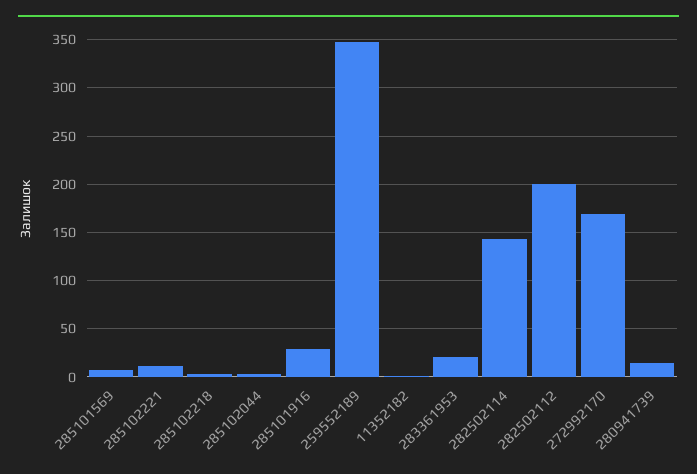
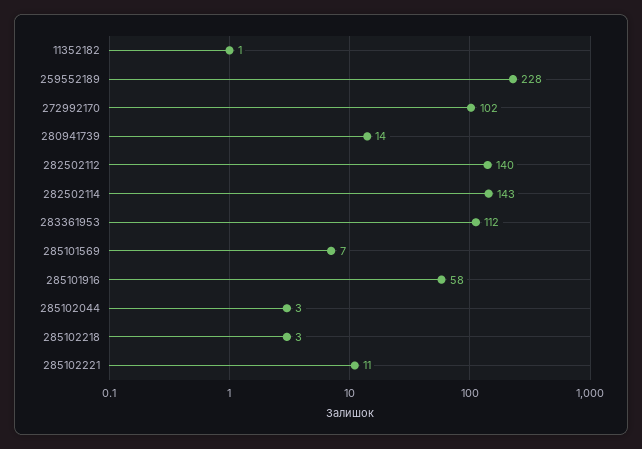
  {
    "285101569": 7,
    "285102221": 11,
    "285102218": 3,
    "285102044": 3,
-   "285101916": 30,
+   "285101916": 58,
-   "259552189": 350,
+   "259552189": 228,
    "11352182": 1,
-   "283361953": 20,
+   "283361953": 112,
    "282502114": 143,
-   "282502112": 200,
+   "282502112": 140,
-   "272992170": 170,
+   "272992170": 102,
    "280941739": 14
  }

